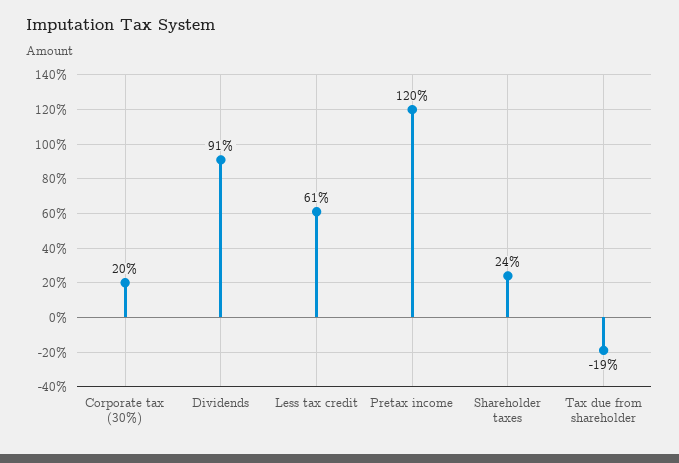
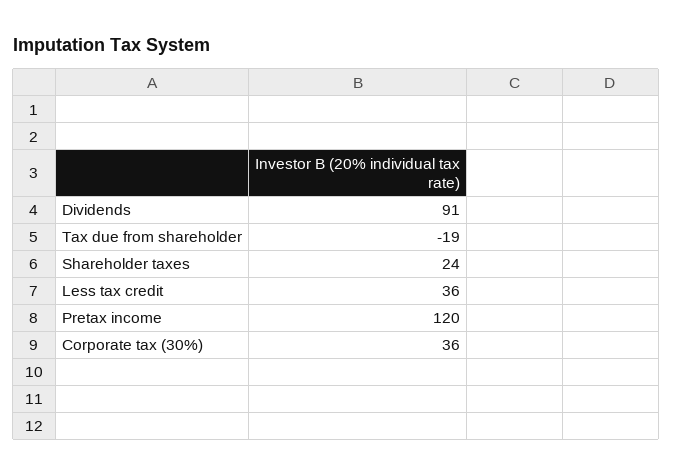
  {
-   "Corporate tax (30%)": 20,
+   "Corporate tax (30%)": 36,
    "Dividends": 91,
-   "Less tax credit": 61,
+   "Less tax credit": 36,
    "Pretax income": 120,
    "Shareholder taxes": 24,
    "Tax due from shareholder": -19
  }

